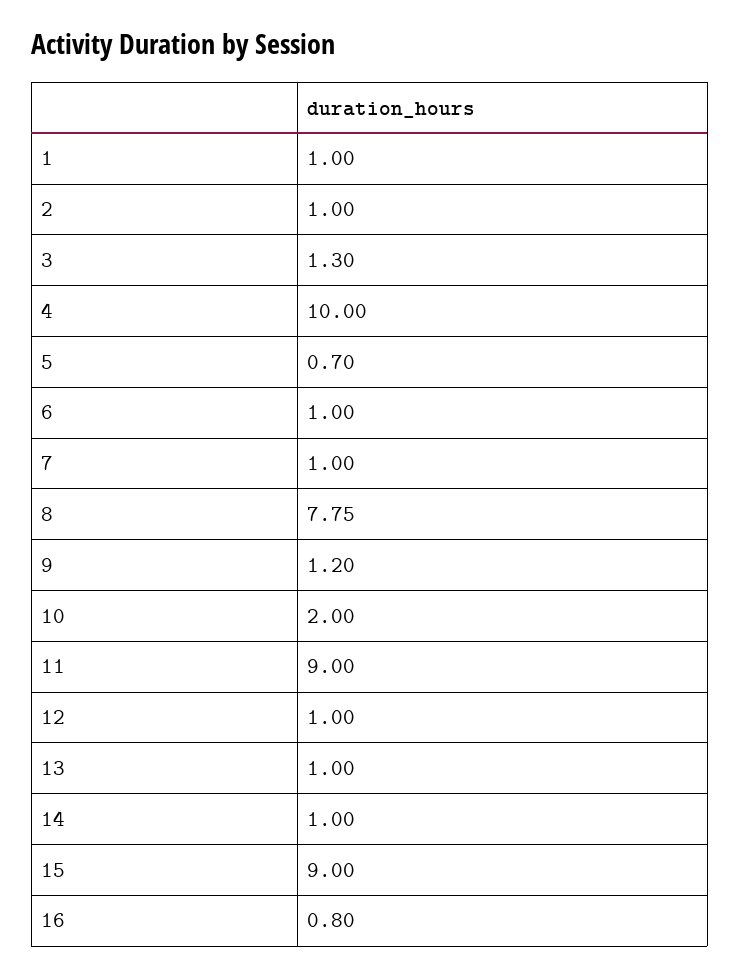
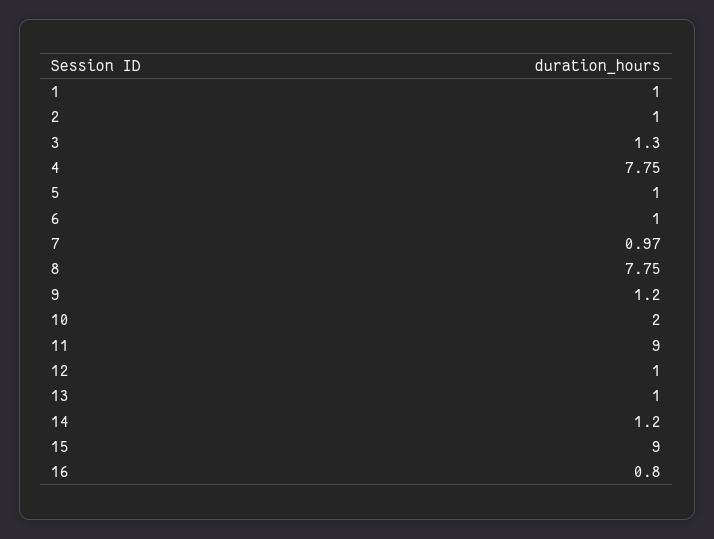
  {
    "1": 1,
    "2": 1,
    "3": 1.3,
-   "4": 10,
+   "4": 7.75,
-   "5": 0.7,
+   "5": 1,
    "6": 1,
-   "7": 1,
+   "7": 0.97,
    "8": 7.75,
    "9": 1.2,
    "10": 2,
    "11": 9,
    "12": 1,
    "13": 1,
-   "14": 1,
+   "14": 1.2,
    "15": 9,
    "16": 0.8
  }

